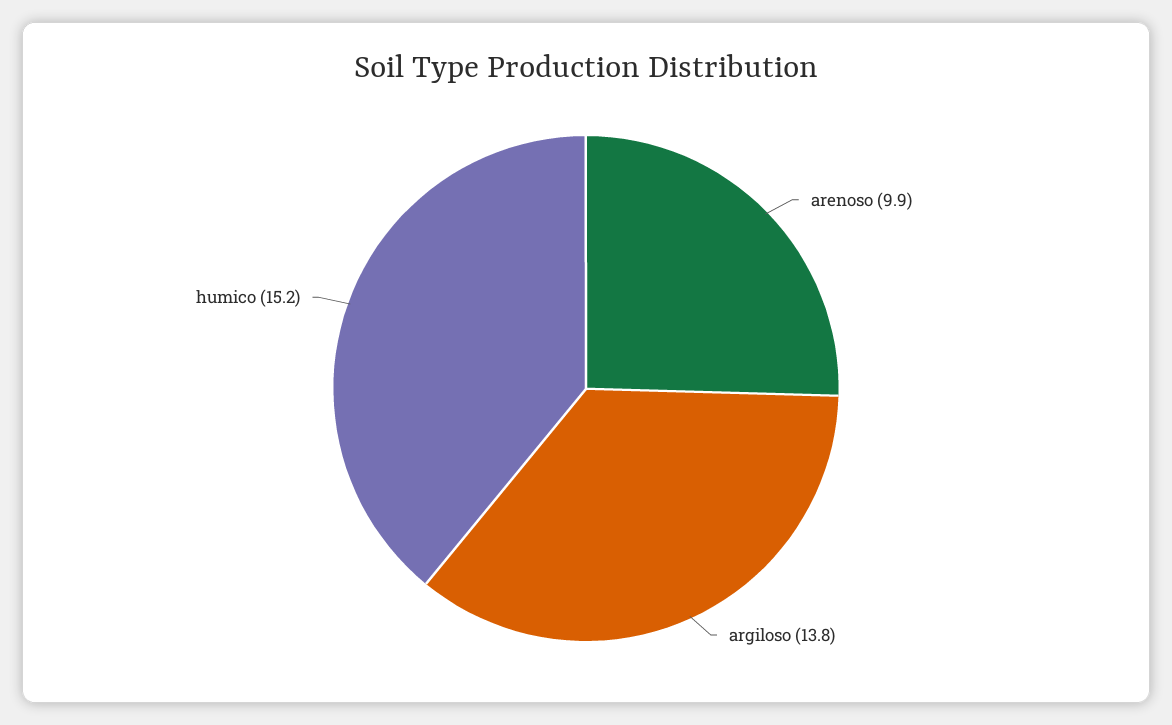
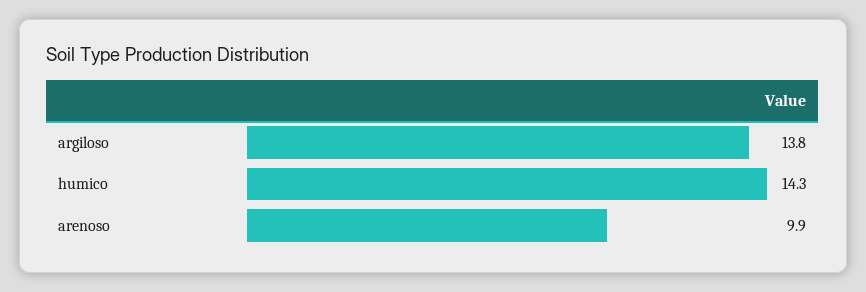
  {
    "arenoso": 9.9,
    "argiloso": 13.8,
-   "humico": 15.2
+   "humico": 14.3
  }

